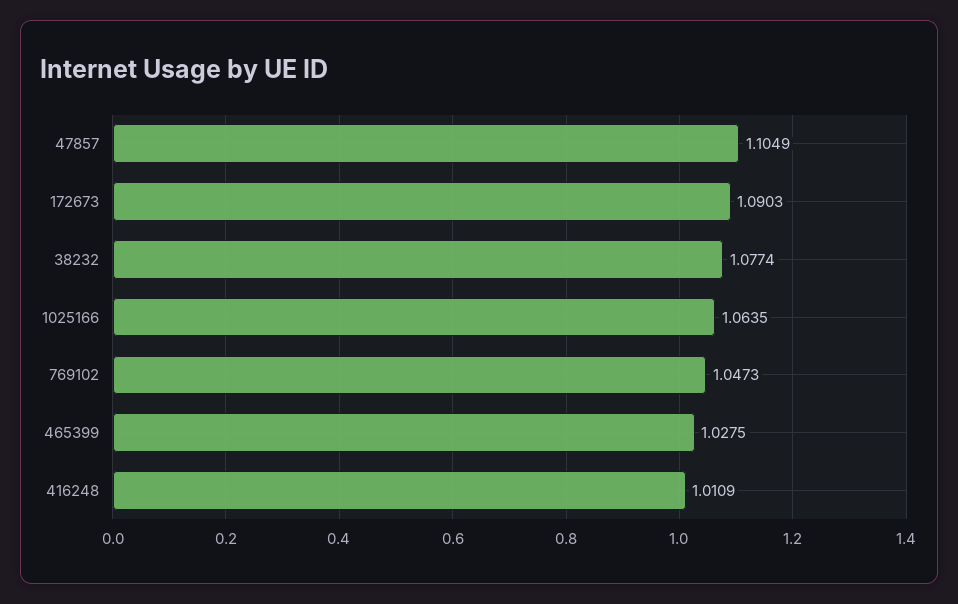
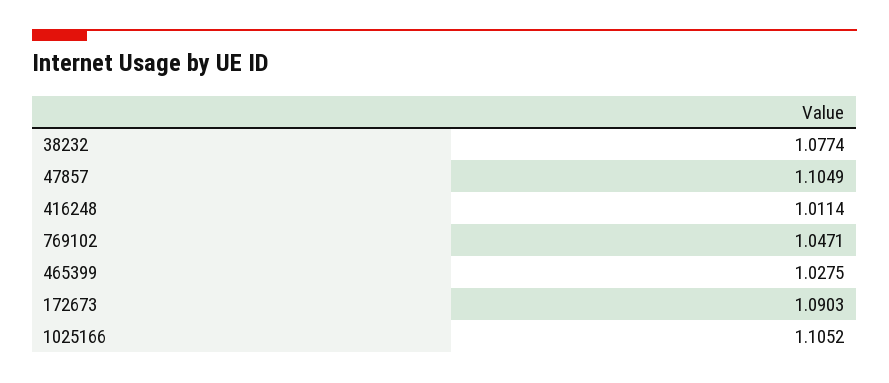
  {
    "47857": 1.1049,
    "172673": 1.0903,
    "38232": 1.0774,
-   "1025166": 1.0635,
+   "1025166": 1.1052,
-   "769102": 1.0473,
+   "769102": 1.0471,
    "465399": 1.0275,
-   "416248": 1.0109
+   "416248": 1.0114
  }

